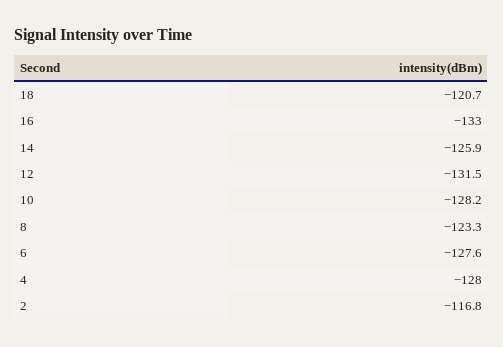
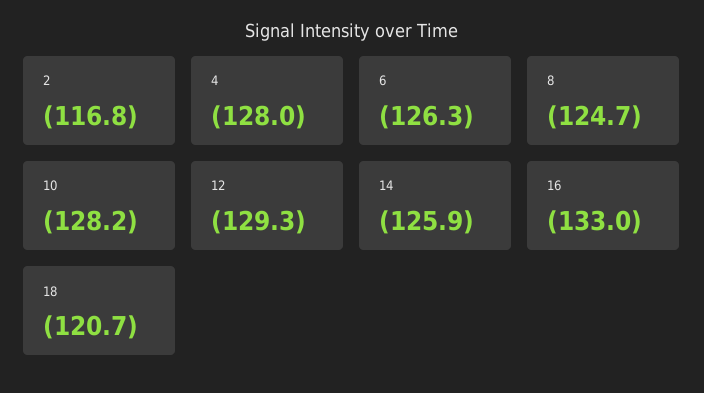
  {
    "18": -120.7,
    "16": -133,
    "14": -125.9,
-   "12": -131.5,
+   "12": -129.3,
    "10": -128.2,
-   "8": -123.3,
+   "8": -124.7,
-   "6": -127.6,
+   "6": -126.3,
    "4": -128,
    "2": -116.8
  }

